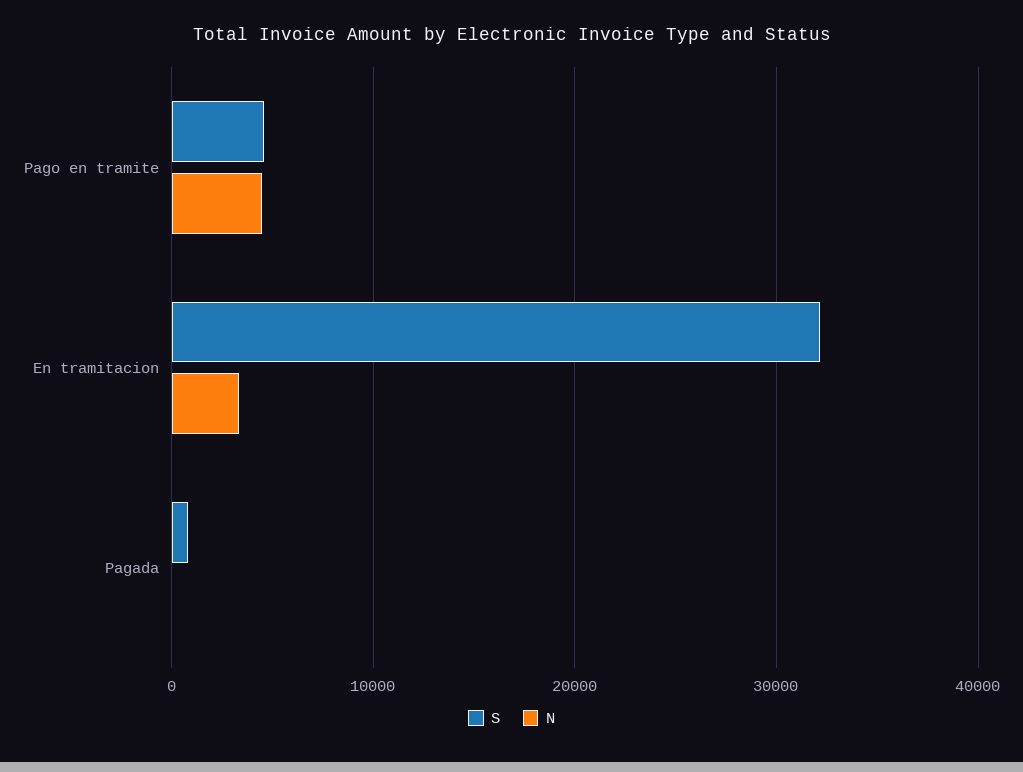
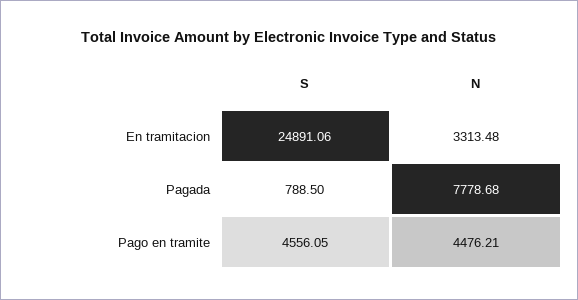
  {
    "S": {
      "Pago en tramite": 4556.05,
-     "En tramitacion": 32000,
+     "En tramitacion": 24891.06,
      "Pagada": 788.5
    },
    "N": {
      "Pago en tramite": 4476.21,
      "En tramitacion": 3313.48,
-     "Pagada": 0
+     "Pagada": 7778.68
    }
  }

